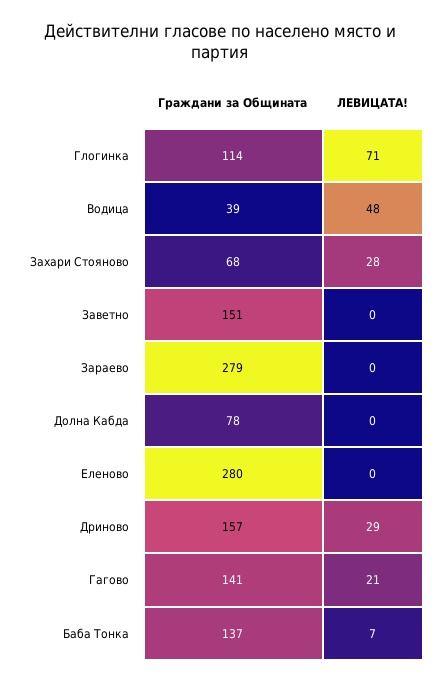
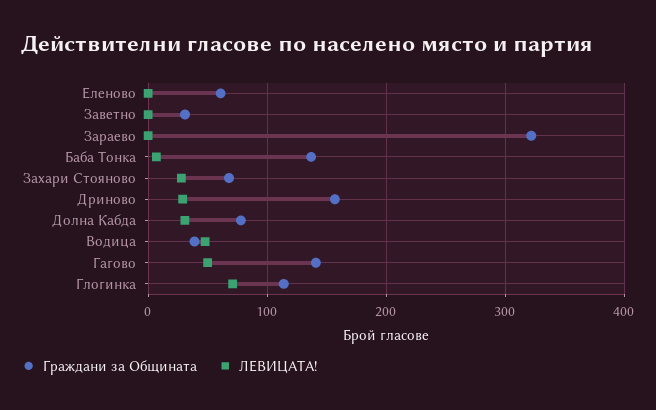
  {
    "Граждани за Общината": {
      "Глогинка": 114,
      "Водица": 39,
      "Захари Стояново": 68,
-     "Заветно": 151,
+     "Заветно": 30,
-     "Зараево": 279,
+     "Зараево": 320,
      "Долна Кабда": 78,
-     "Еленово": 280,
+     "Еленово": 60,
      "Дриново": 157,
      "Гагово": 141,
      "Баба Тонка": 137
    },
    "ЛЕВИЦАТА!": {
      "Глогинка": 71,
      "Водица": 48,
      "Захари Стояново": 28,
      "Заветно": 0,
      "Зараево": 0,
-     "Долна Кабда": 0,
+     "Долна Кабда": 30,
      "Еленово": 0,
      "Дриново": 29,
-     "Гагово": 21,
+     "Гагово": 50,
      "Баба Тонка": 7
    }
  }

